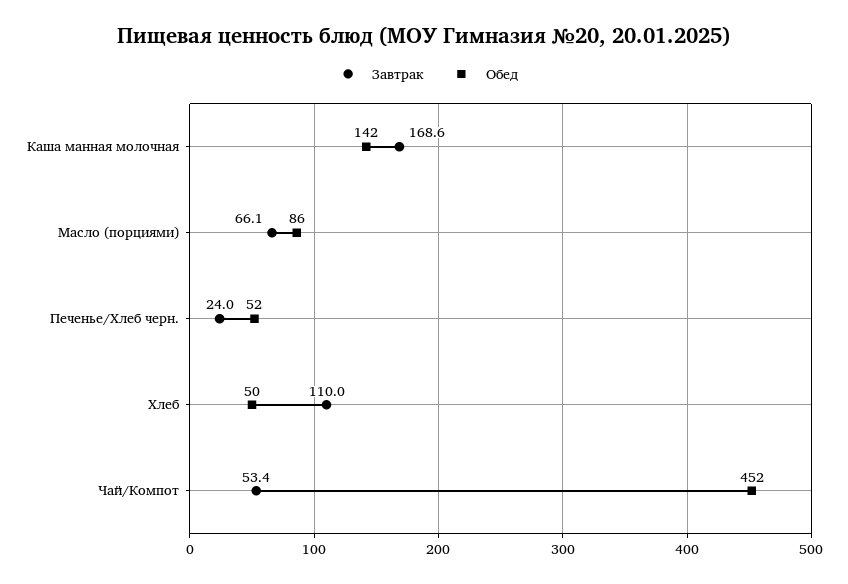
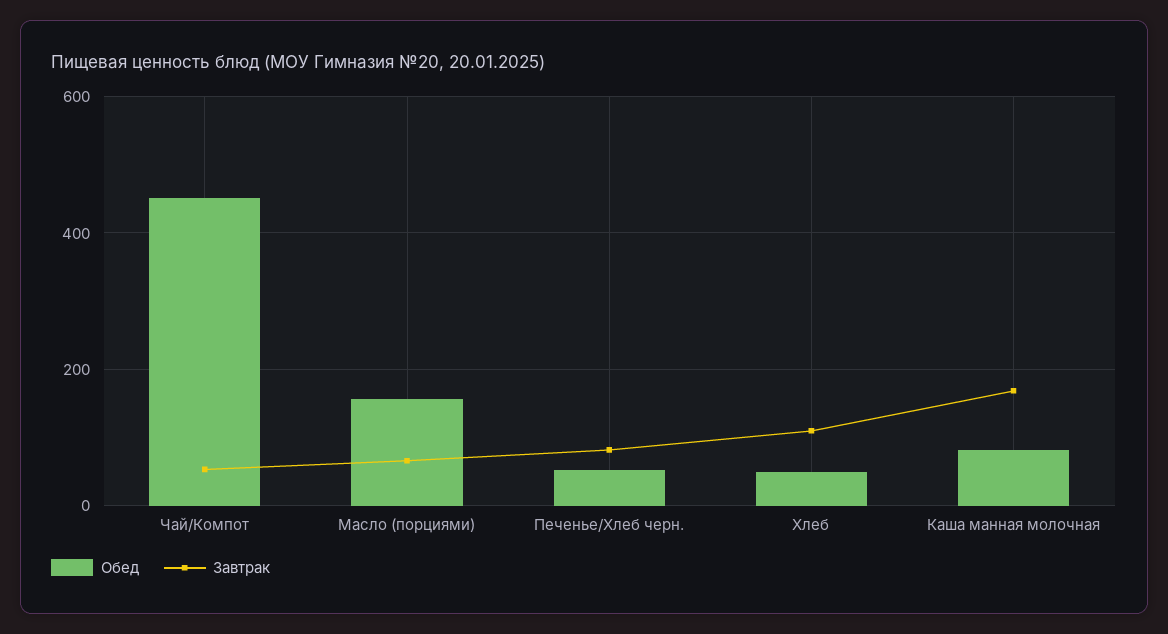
  {
    "Завтрак": {
      "Каша манная молочная": 168.6,
      "Масло (порциями)": 66.1,
-     "Печенье/Хлеб черн.": 24,
+     "Печенье/Хлеб черн.": 80,
      "Хлеб": 110,
      "Чай/Компот": 53.4
    },
    "Обед": {
-     "Каша манная молочная": 142,
+     "Каша манная молочная": 80,
-     "Масло (порциями)": 86,
+     "Масло (порциями)": 160,
      "Печенье/Хлеб черн.": 52,
      "Хлеб": 50,
      "Чай/Компот": 452
    }
  }

